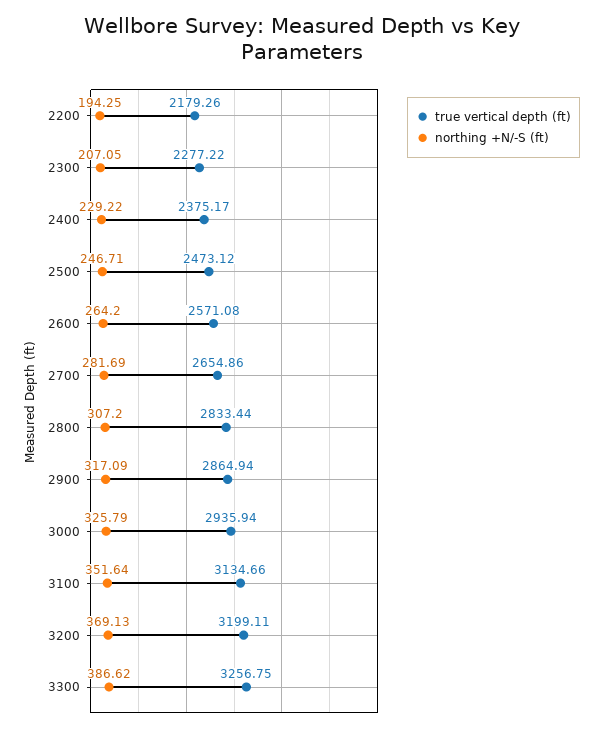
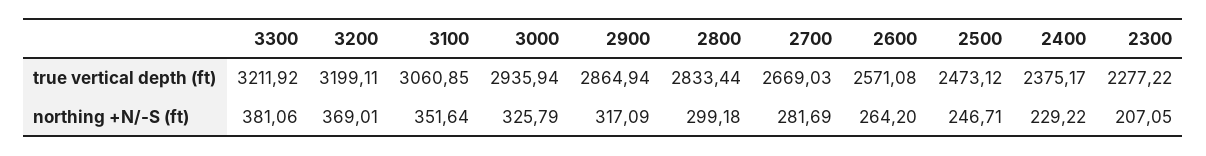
  {
    "true vertical depth (ft)": {
-     "2200": 2179.26,
      "2300": 2277.22,
      "2400": 2375.17,
      "2500": 2473.12,
      "2600": 2571.08,
-     "2700": 2654.86,
+     "2700": 2669.03,
      "2800": 2833.44,
      "2900": 2864.94,
      "3000": 2935.94,
-     "3100": 3134.66,
+     "3100": 3060.85,
      "3200": 3199.11,
-     "3300": 3256.75
+     "3300": 3211.92
    },
    "northing +N/-S (ft)": {
-     "2200": 194.25,
      "2300": 207.05,
      "2400": 229.22,
      "2500": 246.71,
      "2600": 264.2,
      "2700": 281.69,
-     "2800": 307.2,
+     "2800": 299.18,
      "2900": 317.09,
      "3000": 325.79,
      "3100": 351.64,
-     "3200": 369.13,
+     "3200": 369.01,
-     "3300": 386.62
+     "3300": 381.06
    }
  }

